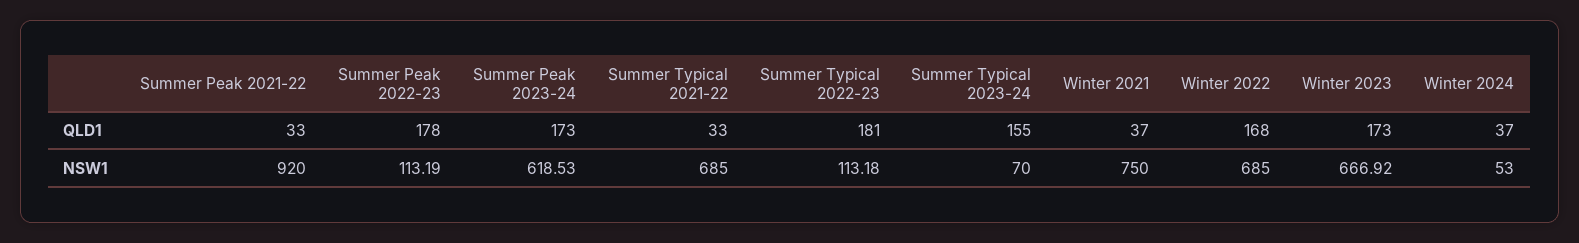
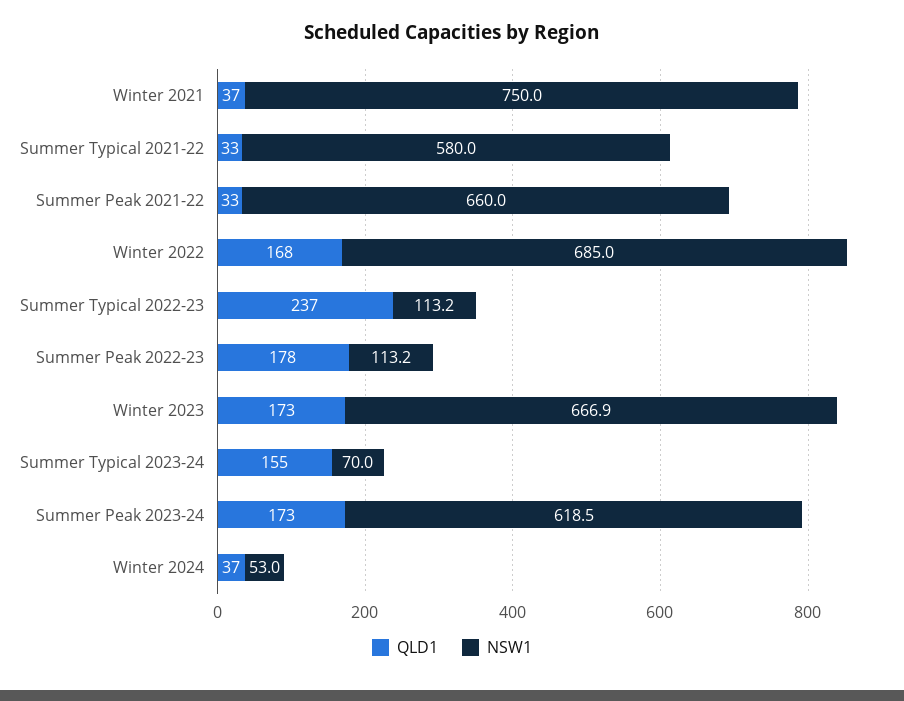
  {
    "QLD1": {
      "Summer Peak 2021-22": 33,
      "Summer Peak 2022-23": 178,
      "Summer Peak 2023-24": 173,
      "Summer Typical 2021-22": 33,
-     "Summer Typical 2022-23": 181,
+     "Summer Typical 2022-23": 237,
      "Summer Typical 2023-24": 155,
      "Winter 2021": 37,
      "Winter 2022": 168,
      "Winter 2023": 173,
      "Winter 2024": 37
    },
    "NSW1": {
-     "Summer Peak 2021-22": 920,
+     "Summer Peak 2021-22": 660,
      "Summer Peak 2022-23": 113.19,
      "Summer Peak 2023-24": 618.53,
-     "Summer Typical 2021-22": 685,
+     "Summer Typical 2021-22": 580,
      "Summer Typical 2022-23": 113.18,
      "Summer Typical 2023-24": 70,
      "Winter 2021": 750,
      "Winter 2022": 685,
      "Winter 2023": 666.92,
      "Winter 2024": 53
    }
  }

